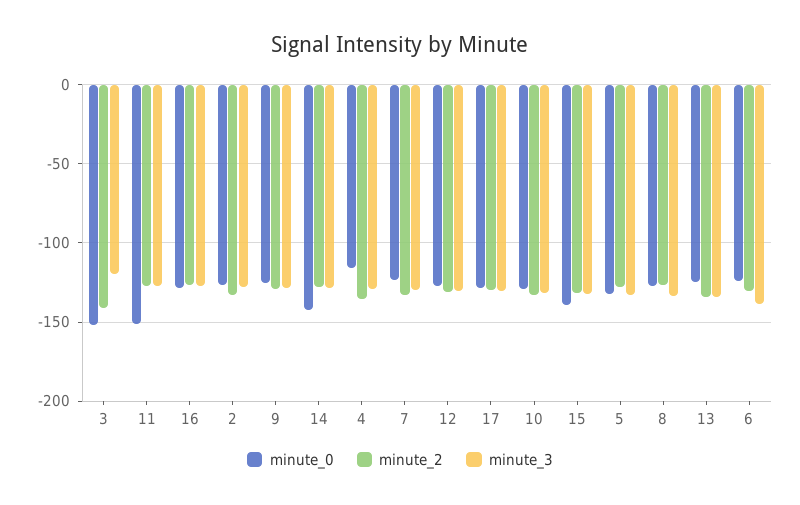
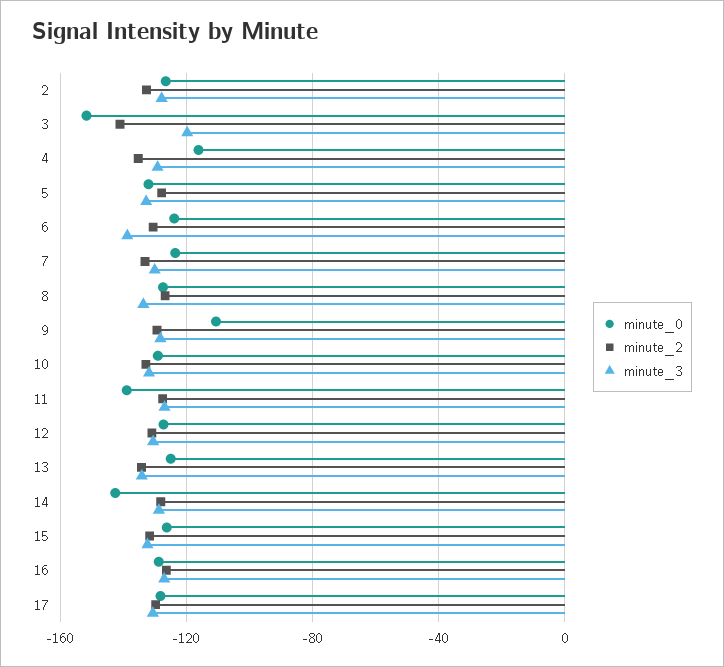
  {
    "minute_0": {
      "3": -150,
-     "11": -150,
+     "11": -140,
      "16": -130,
      "2": -125,
-     "9": -125,
+     "9": -110,
      "14": -145,
      "4": -115,
      "7": -125,
      "12": -125,
      "17": -130,
      "10": -130,
-     "15": -140,
+     "15": -125,
      "5": -130,
      "8": -125,
      "13": -125,
      "6": -125
    },
    "minute_2": {
      "3": -140,
      "11": -130,
      "16": -125,
      "2": -135,
      "9": -130,
      "14": -130,
      "4": -135,
      "7": -135,
      "12": -130,
      "17": -130,
      "10": -135,
      "15": -130,
      "5": -130,
      "8": -125,
      "13": -135,
      "6": -130
    },
    "minute_3": {
      "3": -120,
      "11": -125,
      "16": -125,
      "2": -130,
      "9": -130,
      "14": -130,
      "4": -130,
      "7": -130,
      "12": -130,
      "17": -130,
      "10": -130,
      "15": -130,
      "5": -135,
      "8": -135,
      "13": -135,
      "6": -140
    }
  }

